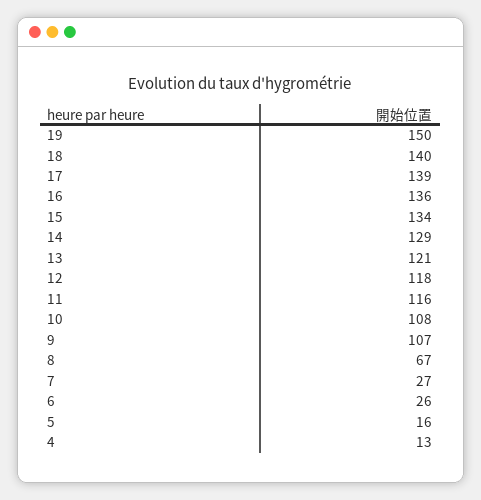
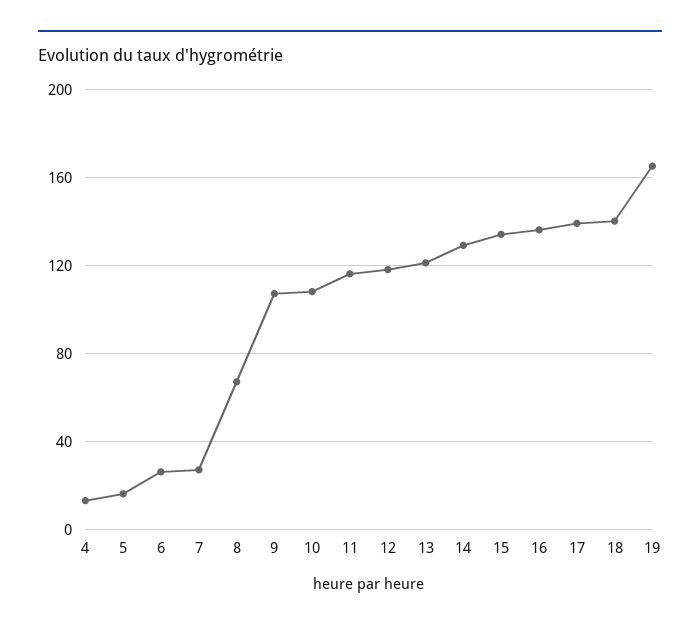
  {
-   "19": 150,
+   "19": 165,
    "18": 140,
    "17": 139,
    "16": 136,
    "15": 134,
    "14": 129,
    "13": 121,
    "12": 118,
    "11": 116,
    "10": 108,
    "9": 107,
    "8": 67,
    "7": 27,
    "6": 26,
    "5": 16,
    "4": 13
  }

